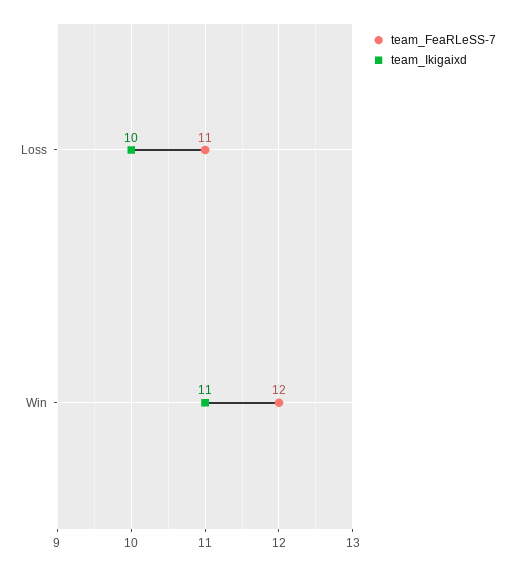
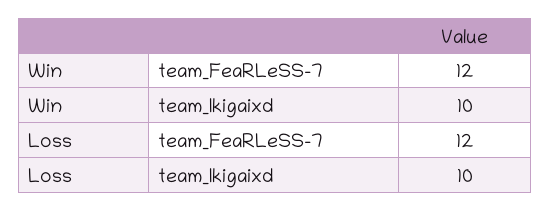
  {
    "team_FeaRLeSS-7": {
-     "Loss": 11,
+     "Loss": 12,
      "Win": 12
    },
    "team_Ikigaixd": {
      "Loss": 10,
-     "Win": 11
+     "Win": 10
    }
  }

